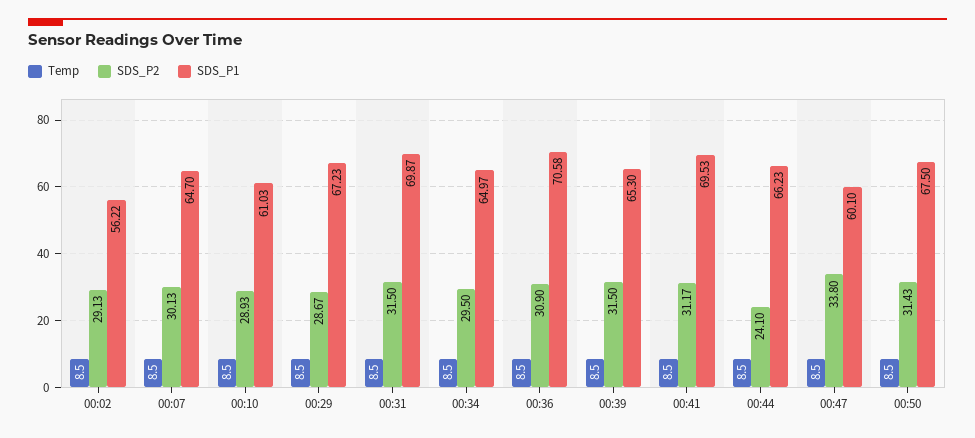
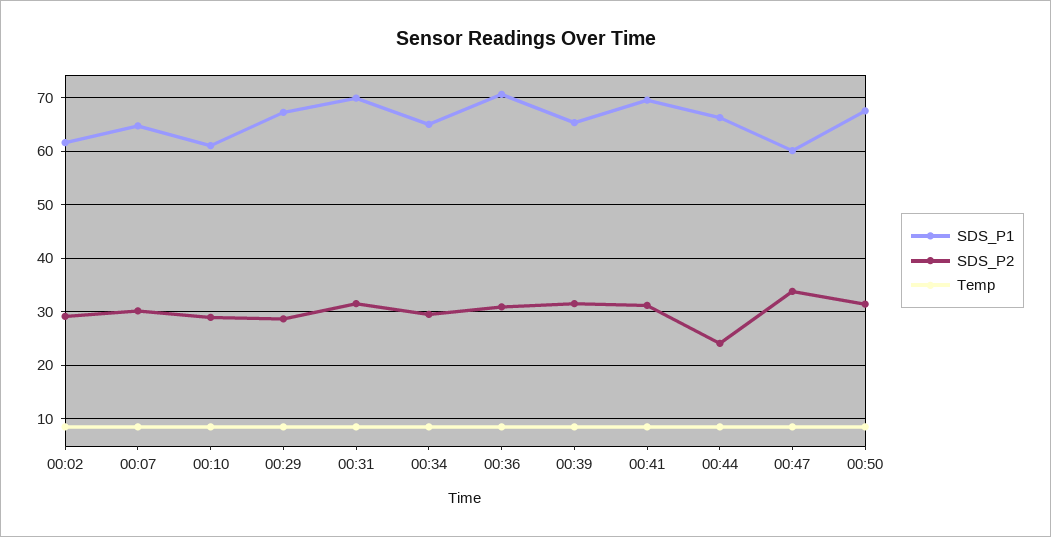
  {
    "Temp": {
      "00:02": 8.5,
      "00:07": 8.5,
      "00:10": 8.5,
      "00:29": 8.5,
      "00:31": 8.5,
      "00:34": 8.5,
      "00:36": 8.5,
      "00:39": 8.5,
      "00:41": 8.5,
      "00:44": 8.5,
      "00:47": 8.5,
      "00:50": 8.5
    },
    "SDS_P2": {
      "00:02": 29.13,
      "00:07": 30.13,
      "00:10": 28.93,
      "00:29": 28.67,
      "00:31": 31.5,
      "00:34": 29.5,
      "00:36": 30.9,
      "00:39": 31.5,
      "00:41": 31.17,
      "00:44": 24.1,
      "00:47": 33.8,
      "00:50": 31.43
    },
    "SDS_P1": {
-     "00:02": 56.22,
+     "00:02": 62,
      "00:07": 64.7,
      "00:10": 61.03,
      "00:29": 67.23,
      "00:31": 69.87,
      "00:34": 64.97,
      "00:36": 70.58,
      "00:39": 65.3,
      "00:41": 69.53,
      "00:44": 66.23,
      "00:47": 60.1,
      "00:50": 67.5
    }
  }

